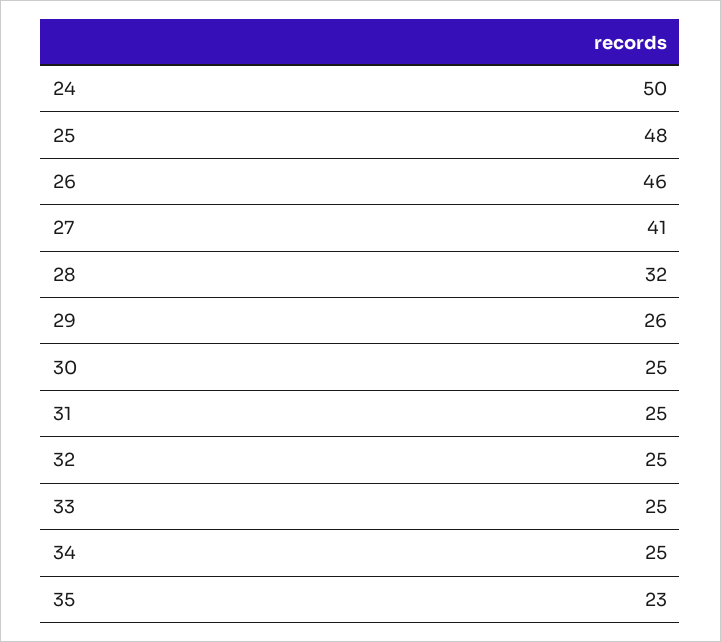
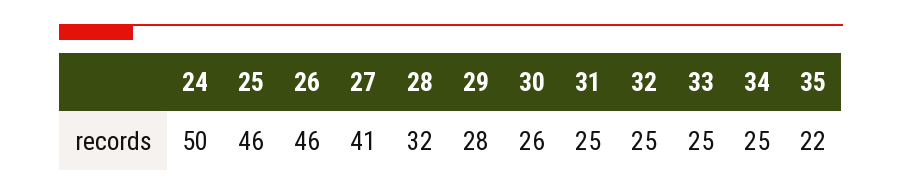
  {
    "24": 50,
-   "25": 48,
+   "25": 46,
    "26": 46,
    "27": 41,
    "28": 32,
-   "29": 26,
+   "29": 28,
-   "30": 25,
+   "30": 26,
    "31": 25,
    "32": 25,
    "33": 25,
    "34": 25,
-   "35": 23
+   "35": 22
  }

